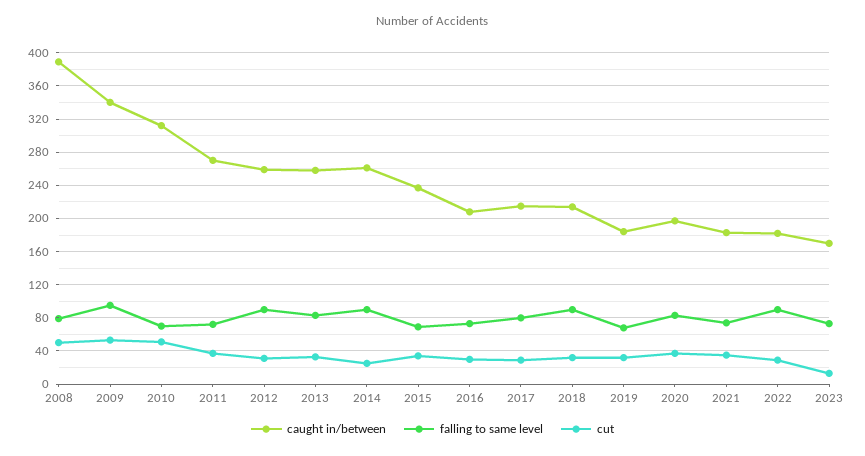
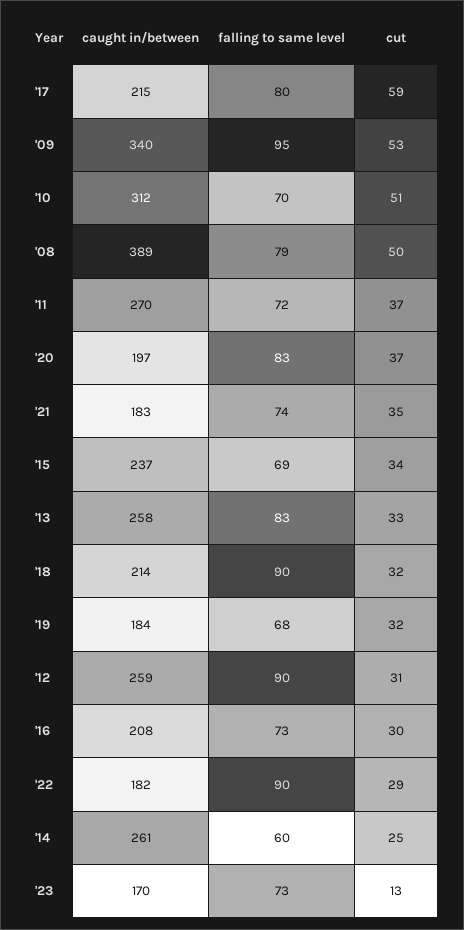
  {
    "caught in/between": {
      "2008": 389,
      "2009": 340,
      "2010": 312,
      "2011": 270,
      "2012": 259,
      "2013": 258,
      "2014": 261,
      "2015": 237,
      "2016": 208,
      "2017": 215,
      "2018": 214,
      "2019": 184,
      "2020": 197,
      "2021": 183,
      "2022": 182,
      "2023": 170
    },
    "falling to same level": {
      "2008": 79,
      "2009": 95,
      "2010": 70,
      "2011": 72,
      "2012": 90,
      "2013": 83,
-     "2014": 90,
+     "2014": 60,
      "2015": 69,
      "2016": 73,
      "2017": 80,
      "2018": 90,
      "2019": 68,
      "2020": 83,
      "2021": 74,
      "2022": 90,
      "2023": 73
    },
    "cut": {
      "2008": 50,
      "2009": 53,
      "2010": 51,
      "2011": 37,
      "2012": 31,
      "2013": 33,
      "2014": 25,
      "2015": 34,
      "2016": 30,
-     "2017": 30,
+     "2017": 59,
      "2018": 32,
      "2019": 32,
      "2020": 37,
      "2021": 35,
      "2022": 29,
      "2023": 13
    }
  }

